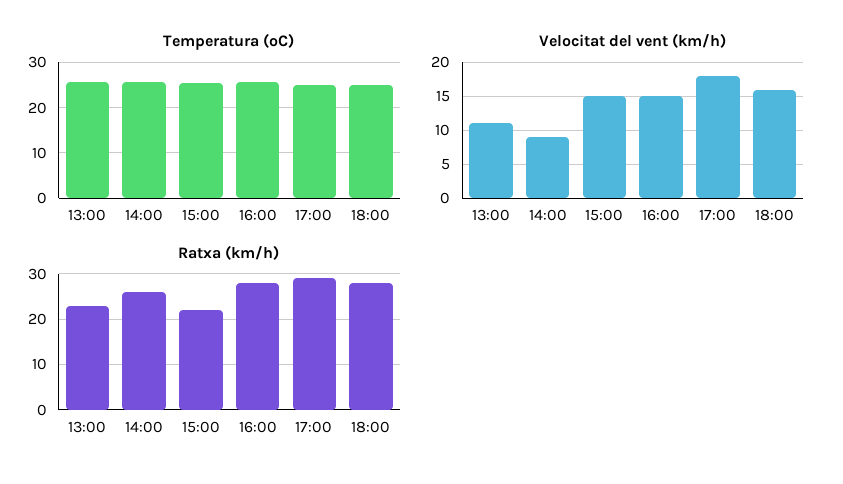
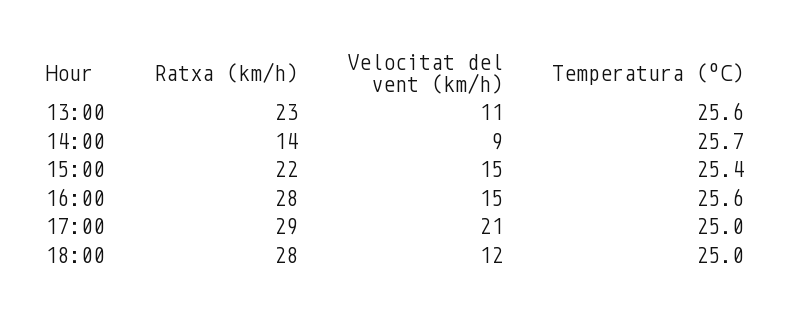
  {
    "Temperatura (ºC)": {
      "13:00": 25.6,
      "14:00": 25.7,
      "15:00": 25.4,
      "16:00": 25.6,
      "17:00": 25,
      "18:00": 25
    },
    "Velocitat del vent (km/h)": {
      "13:00": 11,
      "14:00": 9,
      "15:00": 15,
      "16:00": 15,
-     "17:00": 18,
+     "17:00": 21,
-     "18:00": 16
+     "18:00": 12
    },
    "Ratxa (km/h)": {
      "13:00": 23,
-     "14:00": 25,
+     "14:00": 14,
      "15:00": 22,
      "16:00": 28,
      "17:00": 29,
      "18:00": 28
    }
  }

